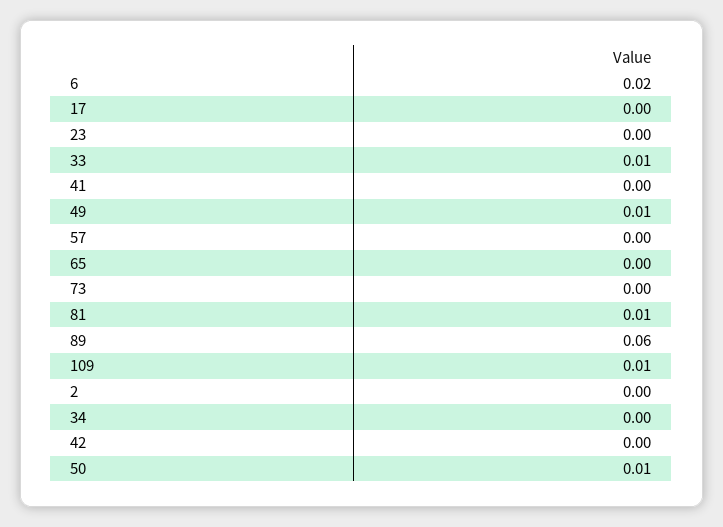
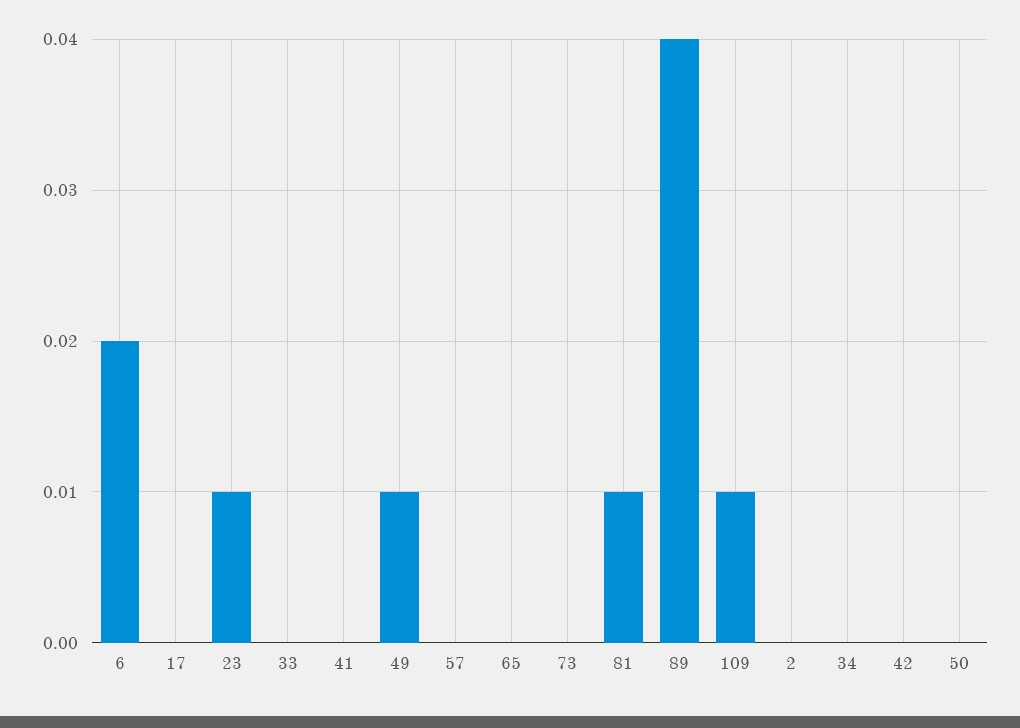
  {
    "6": 0.02,
    "17": 0,
-   "23": 0,
+   "23": 0.01,
-   "33": 0.01,
+   "33": 0,
    "41": 0,
    "49": 0.01,
    "57": 0,
    "65": 0,
    "73": 0,
    "81": 0.01,
-   "89": 0.06,
+   "89": 0.04,
    "109": 0.01,
    "2": 0,
    "34": 0,
    "42": 0,
-   "50": 0.01
+   "50": 0
  }

